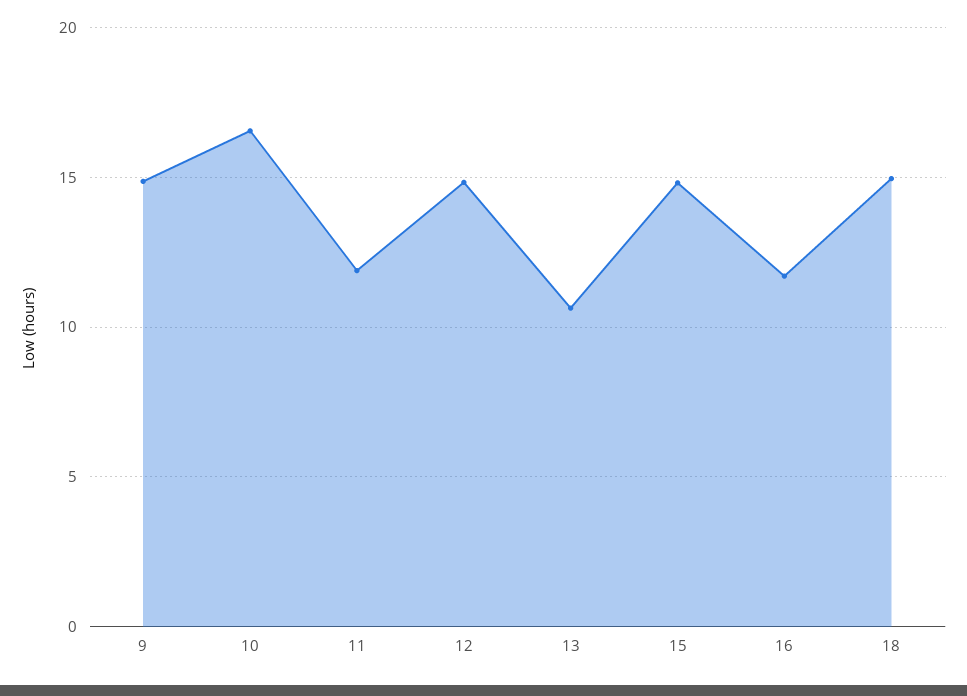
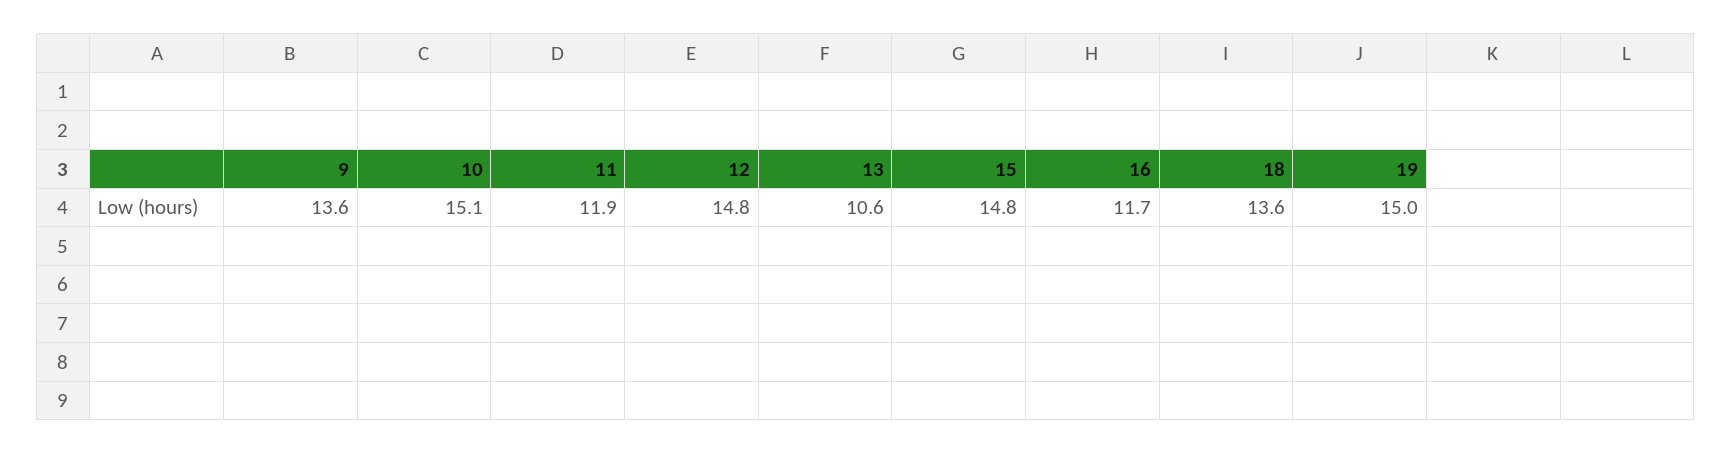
  {
-   "9": 15,
+   "9": 13.6,
-   "10": 16.5,
+   "10": 15.1,
    "11": 11.9,
    "12": 14.8,
    "13": 10.6,
    "15": 14.8,
    "16": 11.7,
-   "18": 15
+   "18": 13.6,
+   "19": 15
  }

